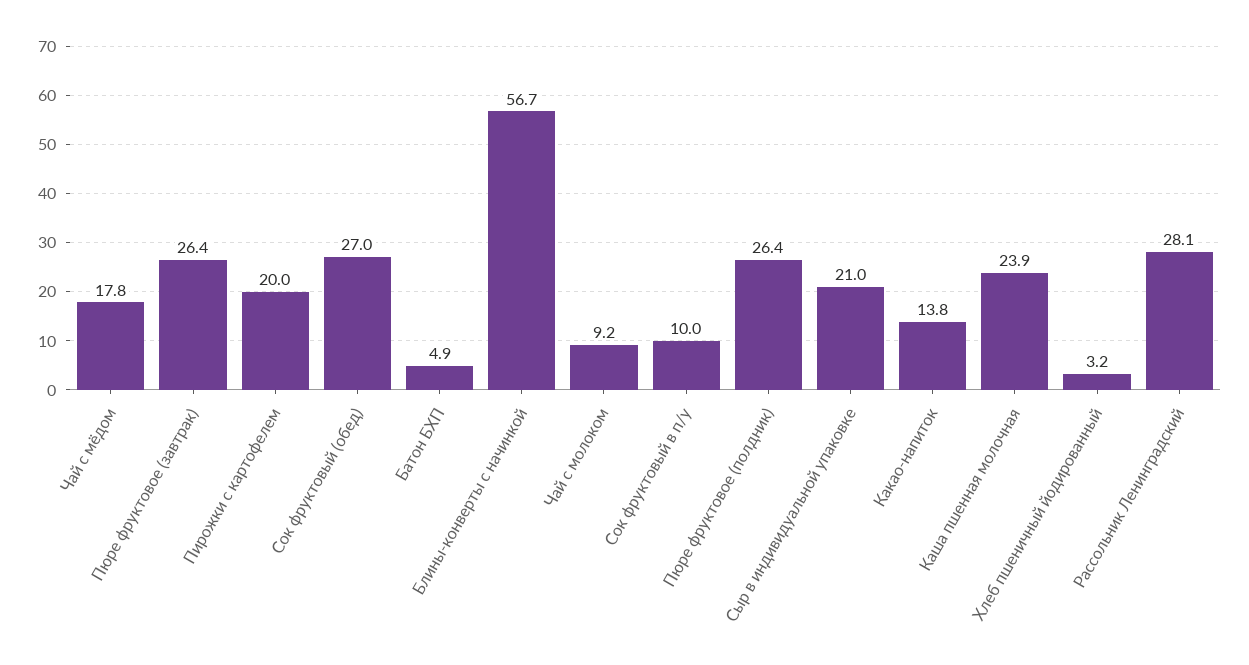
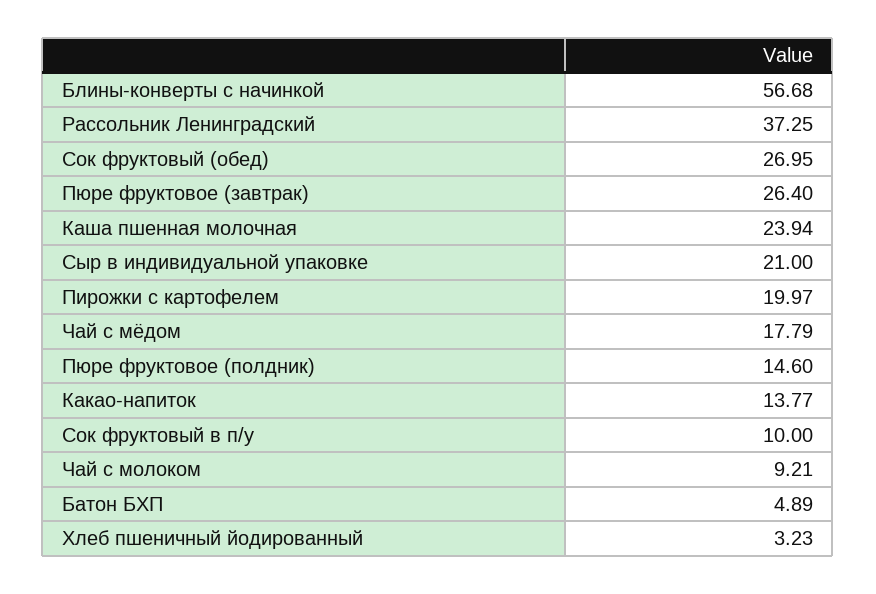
  {
    "Чай с мёдом": 17.79,
    "Пюре фруктовое (завтрак)": 26.4,
    "Пирожки с картофелем": 19.97,
    "Сок фруктовый (обед)": 26.95,
    "Батон БХП": 4.89,
    "Блины-конверты с начинкой": 56.68,
    "Чай с молоком": 9.21,
    "Сок фруктовый в п/у": 10,
-   "Пюре фруктовое (полдник)": 26.4,
+   "Пюре фруктовое (полдник)": 14.6,
    "Сыр в индивидуальной упаковке": 21,
    "Какао-напиток": 13.77,
    "Каша пшенная молочная": 23.94,
    "Хлеб пшеничный йодированный": 3.23,
-   "Рассольник Ленинградский": 28.1
+   "Рассольник Ленинградский": 37.25
  }

